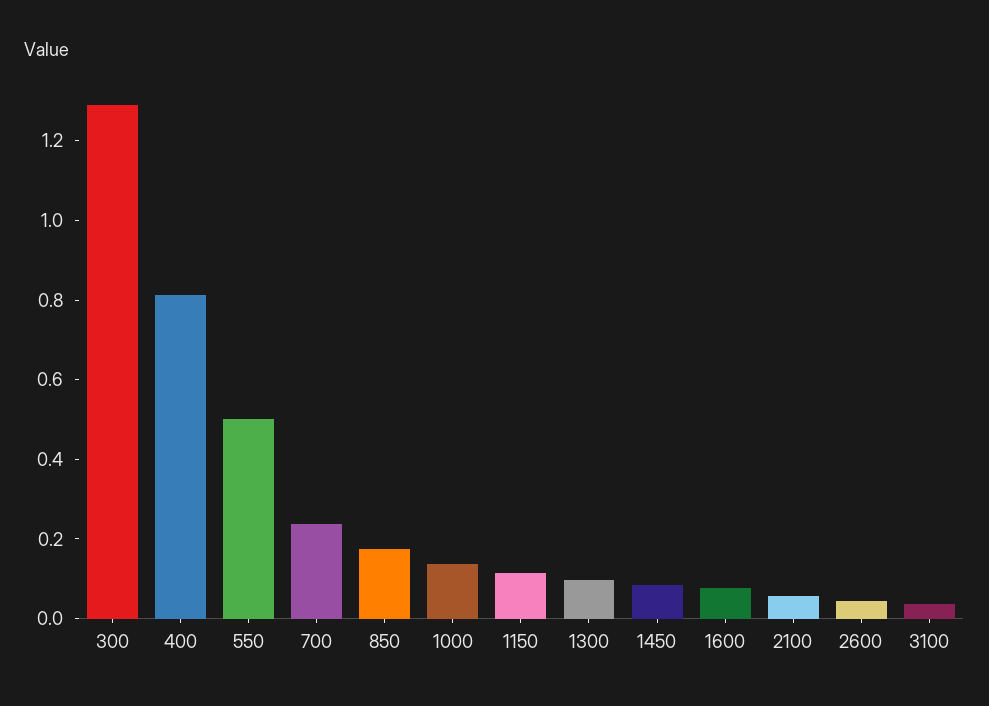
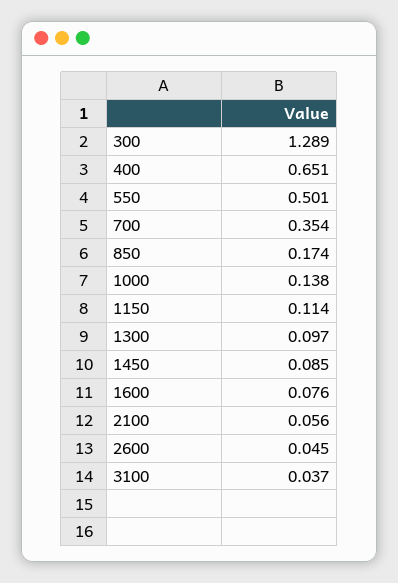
  {
    "300": 1.289,
-   "400": 0.8,
+   "400": 0.651,
    "550": 0.501,
-   "700": 0.25,
+   "700": 0.354,
    "850": 0.174,
    "1000": 0.138,
    "1150": 0.114,
    "1300": 0.097,
    "1450": 0.085,
    "1600": 0.076,
    "2100": 0.056,
    "2600": 0.045,
    "3100": 0.037
  }

